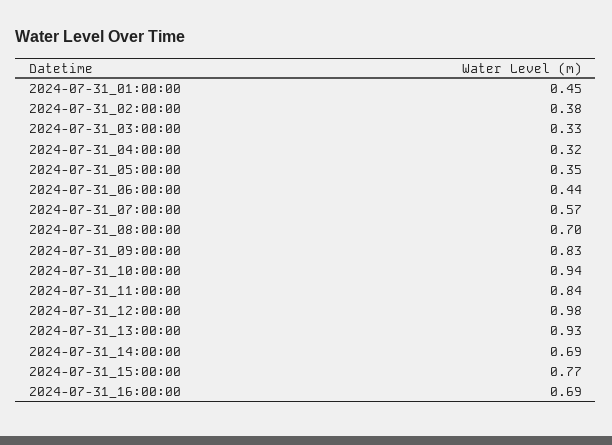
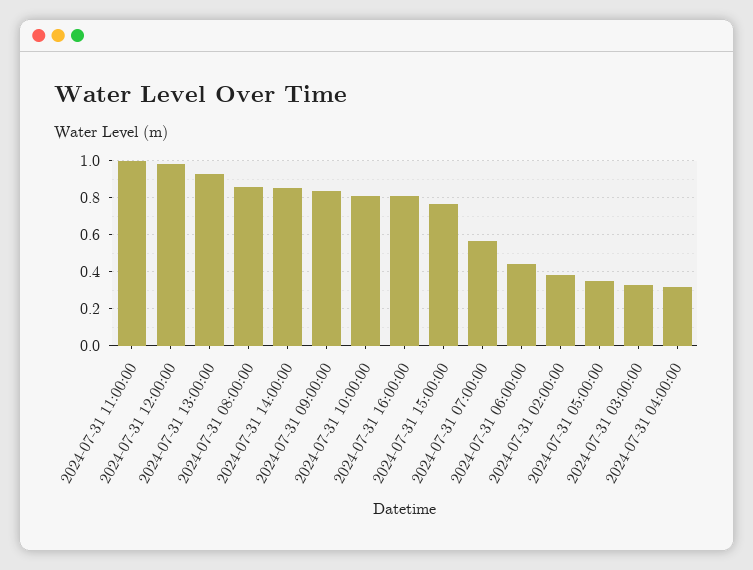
  {
-   "2024-07-31_01:00:00": 0.45,
    "2024-07-31_02:00:00": 0.38,
    "2024-07-31_03:00:00": 0.33,
    "2024-07-31_04:00:00": 0.32,
    "2024-07-31_05:00:00": 0.35,
    "2024-07-31_06:00:00": 0.44,
    "2024-07-31_07:00:00": 0.57,
-   "2024-07-31_08:00:00": 0.7,
+   "2024-07-31_08:00:00": 0.85,
    "2024-07-31_09:00:00": 0.83,
-   "2024-07-31_10:00:00": 0.94,
+   "2024-07-31_10:00:00": 0.8,
-   "2024-07-31_11:00:00": 0.84,
+   "2024-07-31_11:00:00": 1,
    "2024-07-31_12:00:00": 0.98,
    "2024-07-31_13:00:00": 0.93,
-   "2024-07-31_14:00:00": 0.69,
+   "2024-07-31_14:00:00": 0.85,
    "2024-07-31_15:00:00": 0.77,
-   "2024-07-31_16:00:00": 0.69
+   "2024-07-31_16:00:00": 0.8
  }

